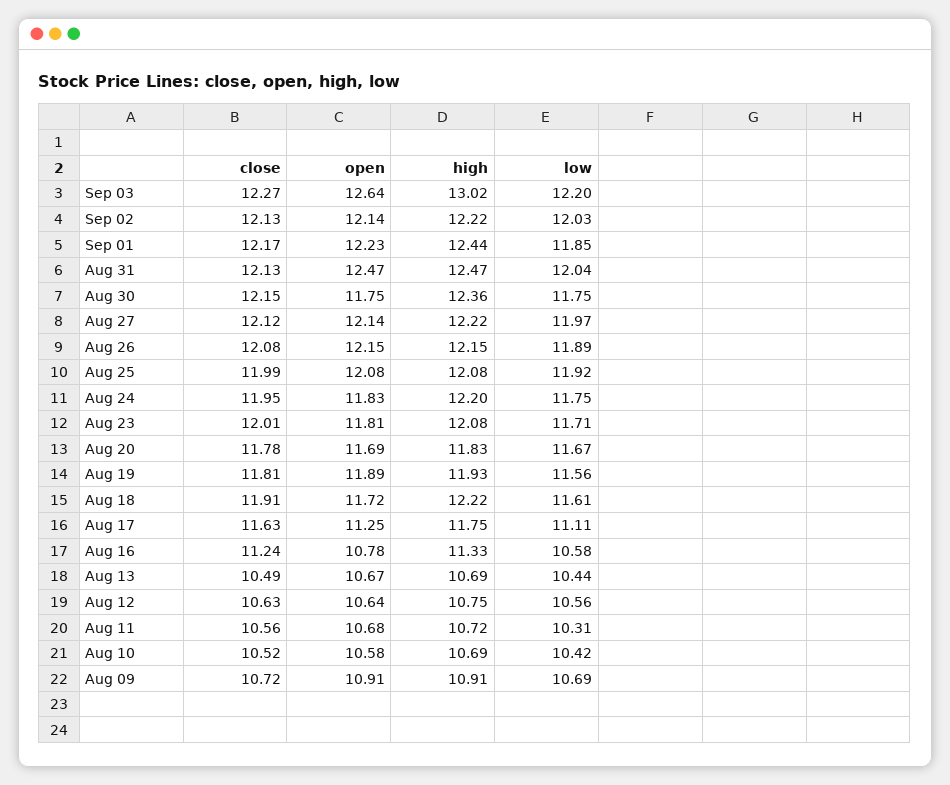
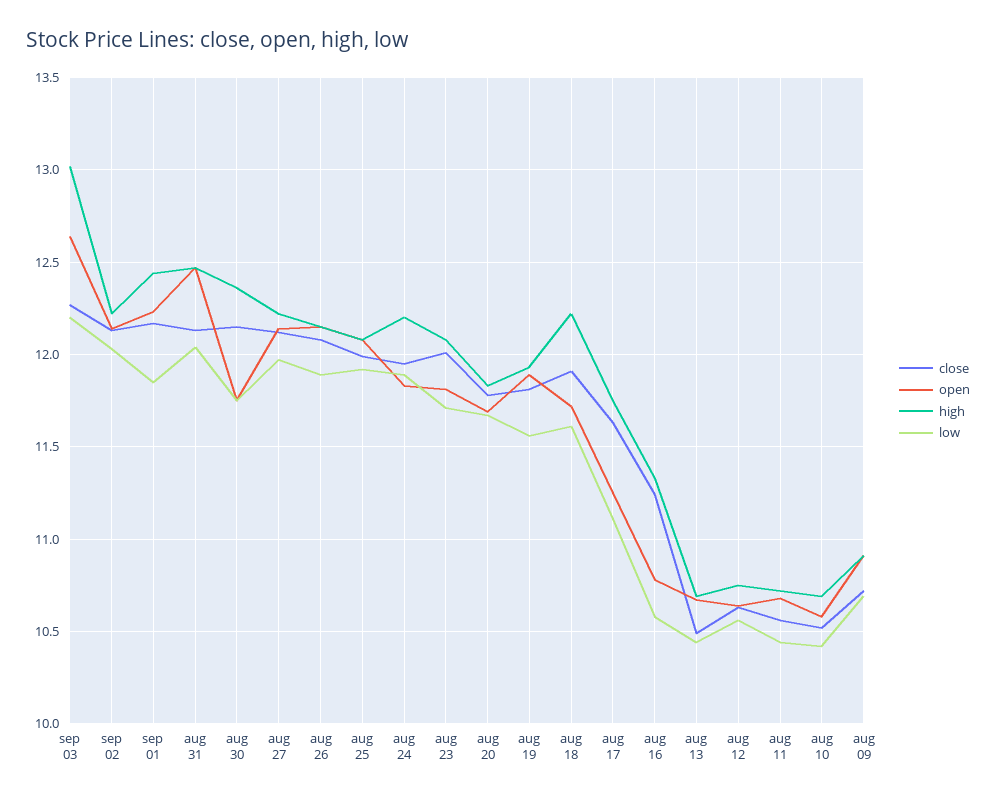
  {
    "close": {
      "Sep 03": 12.27,
      "Sep 02": 12.13,
      "Sep 01": 12.17,
      "Aug 31": 12.13,
      "Aug 30": 12.15,
      "Aug 27": 12.12,
      "Aug 26": 12.08,
      "Aug 25": 11.99,
      "Aug 24": 11.95,
      "Aug 23": 12.01,
      "Aug 20": 11.78,
      "Aug 19": 11.81,
      "Aug 18": 11.91,
      "Aug 17": 11.63,
      "Aug 16": 11.24,
      "Aug 13": 10.49,
      "Aug 12": 10.63,
      "Aug 11": 10.56,
      "Aug 10": 10.52,
      "Aug 09": 10.72
    },
    "open": {
      "Sep 03": 12.64,
      "Sep 02": 12.14,
      "Sep 01": 12.23,
      "Aug 31": 12.47,
      "Aug 30": 11.75,
      "Aug 27": 12.14,
      "Aug 26": 12.15,
      "Aug 25": 12.08,
      "Aug 24": 11.83,
      "Aug 23": 11.81,
      "Aug 20": 11.69,
      "Aug 19": 11.89,
      "Aug 18": 11.72,
      "Aug 17": 11.25,
      "Aug 16": 10.78,
      "Aug 13": 10.67,
      "Aug 12": 10.64,
      "Aug 11": 10.68,
      "Aug 10": 10.58,
      "Aug 09": 10.91
    },
    "high": {
      "Sep 03": 13.02,
      "Sep 02": 12.22,
      "Sep 01": 12.44,
      "Aug 31": 12.47,
      "Aug 30": 12.36,
      "Aug 27": 12.22,
      "Aug 26": 12.15,
      "Aug 25": 12.08,
      "Aug 24": 12.2,
      "Aug 23": 12.08,
      "Aug 20": 11.83,
      "Aug 19": 11.93,
      "Aug 18": 12.22,
      "Aug 17": 11.75,
      "Aug 16": 11.33,
      "Aug 13": 10.69,
      "Aug 12": 10.75,
      "Aug 11": 10.72,
      "Aug 10": 10.69,
      "Aug 09": 10.91
    },
    "low": {
      "Sep 03": 12.2,
      "Sep 02": 12.03,
      "Sep 01": 11.85,
      "Aug 31": 12.04,
      "Aug 30": 11.75,
      "Aug 27": 11.97,
      "Aug 26": 11.89,
      "Aug 25": 11.92,
-     "Aug 24": 11.75,
+     "Aug 24": 11.9,
      "Aug 23": 11.71,
      "Aug 20": 11.67,
      "Aug 19": 11.56,
      "Aug 18": 11.61,
      "Aug 17": 11.11,
      "Aug 16": 10.58,
      "Aug 13": 10.44,
      "Aug 12": 10.56,
-     "Aug 11": 10.31,
+     "Aug 11": 10.45,
      "Aug 10": 10.42,
      "Aug 09": 10.69
    }
  }

